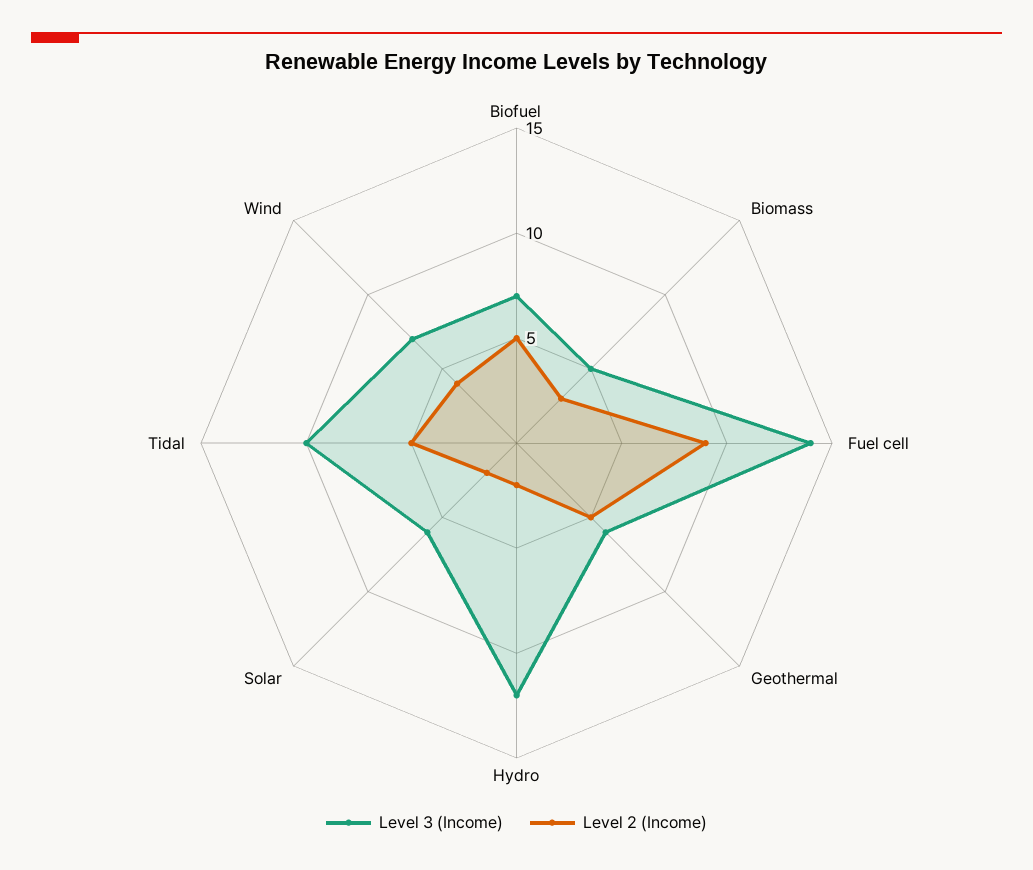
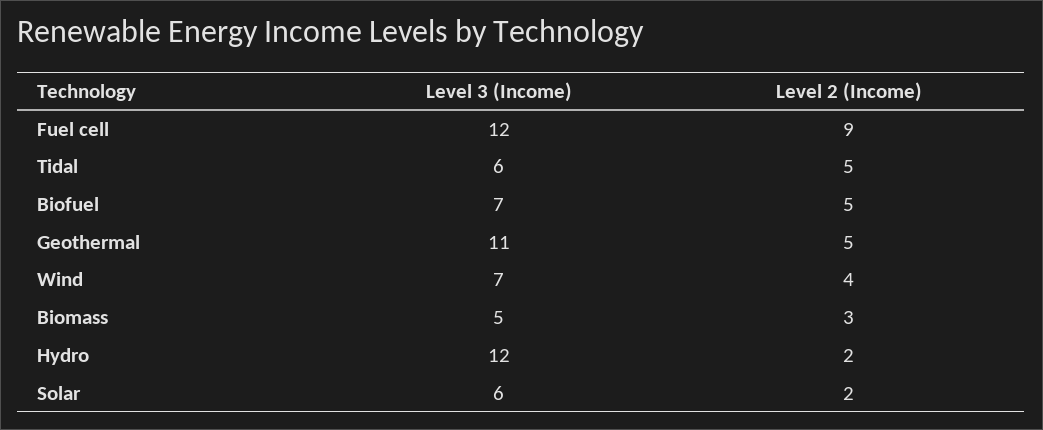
  {
    "Level 3 (Income)": {
      "Biofuel": 7,
      "Biomass": 5,
-     "Fuel cell": 14,
+     "Fuel cell": 12,
-     "Geothermal": 6,
+     "Geothermal": 11,
      "Hydro": 12,
      "Solar": 6,
-     "Tidal": 10,
+     "Tidal": 6,
      "Wind": 7
    },
    "Level 2 (Income)": {
      "Biofuel": 5,
      "Biomass": 3,
      "Fuel cell": 9,
      "Geothermal": 5,
      "Hydro": 2,
      "Solar": 2,
      "Tidal": 5,
      "Wind": 4
    }
  }

